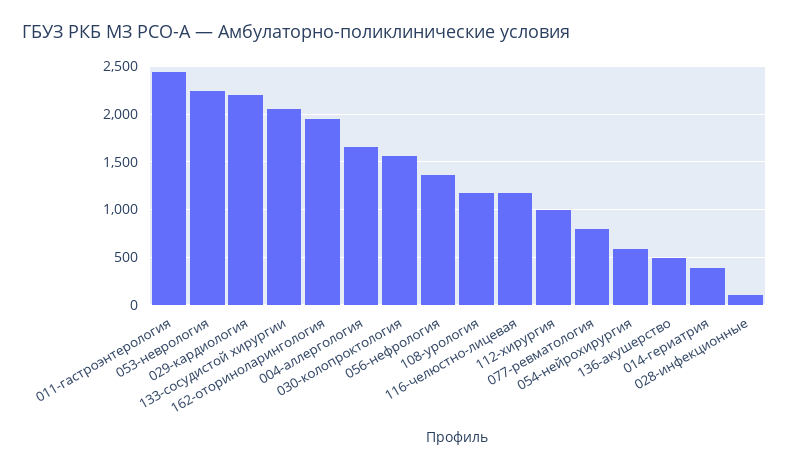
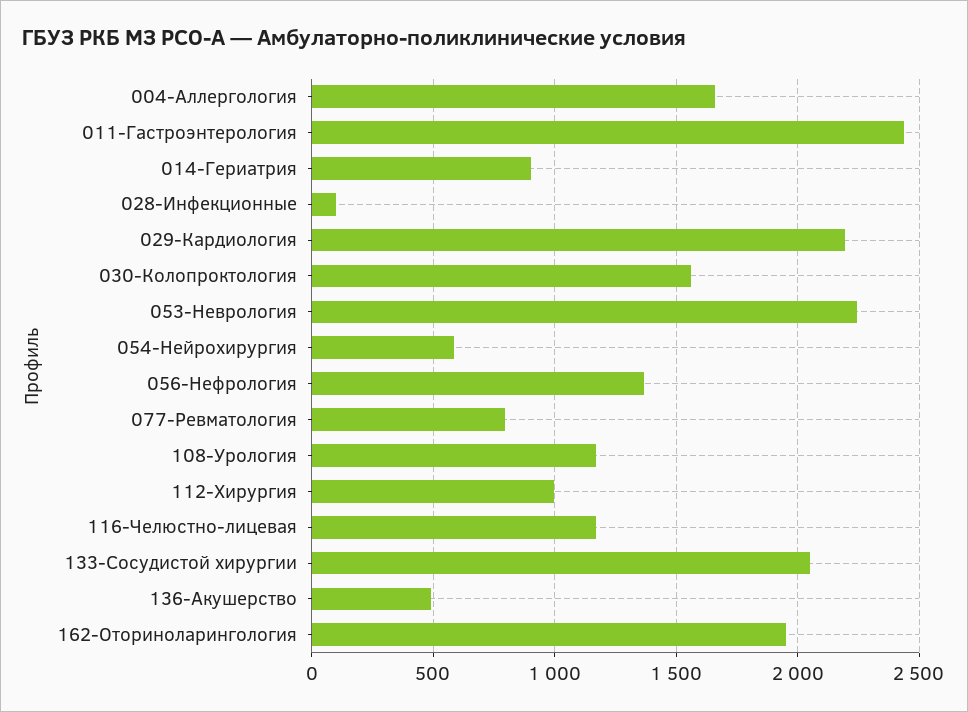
  {
    "011-гастроэнтерология": 2450,
    "053-неврология": 2250,
    "029-кардиология": 2200,
    "133-сосудистой хирургии": 2050,
    "162-оториноларингология": 1950,
    "004-аллергология": 1650,
    "030-колопроктология": 1550,
    "056-нефрология": 1350,
    "108-урология": 1150,
    "116-челюстно-лицевая": 1150,
    "112-хирургия": 1000,
    "077-ревматология": 800,
    "054-нейрохирургия": 600,
    "136-акушерство": 500,
-   "014-гериатрия": 400,
+   "014-гериатрия": 900,
    "028-инфекционные": 100
  }

